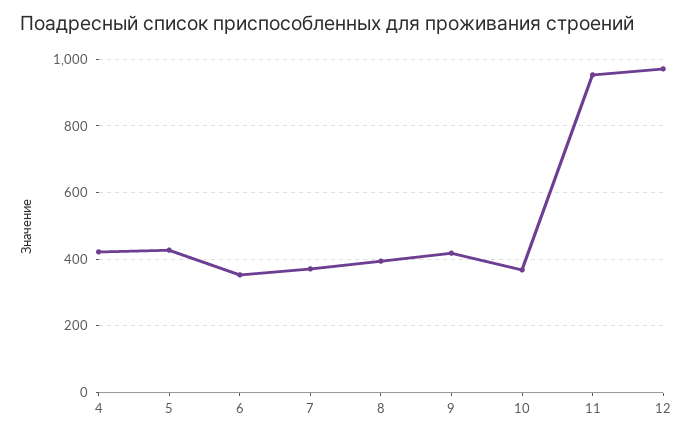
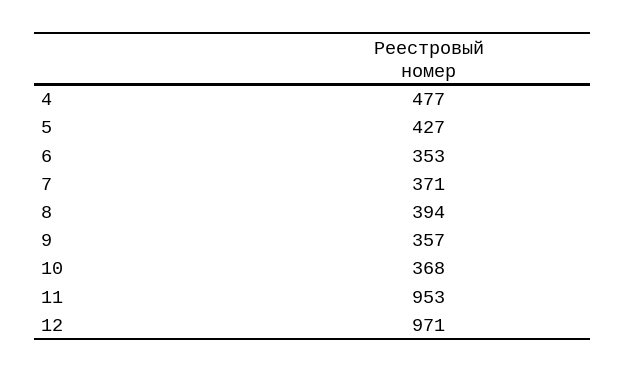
  {
-   "4": 420,
+   "4": 477,
    "5": 427,
    "6": 353,
    "7": 371,
    "8": 394,
-   "9": 420,
+   "9": 357,
    "10": 368,
    "11": 953,
    "12": 971
  }

